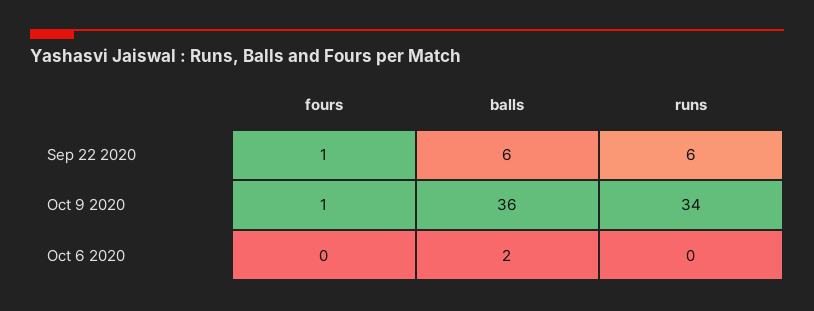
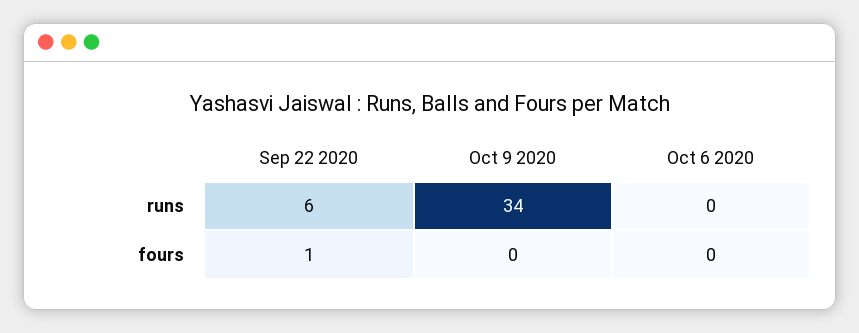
  {
    "fours": {
      "Sep 22 2020": 1,
-     "Oct 9 2020": 1,
+     "Oct 9 2020": 0,
      "Oct 6 2020": 0
    },
-   "balls": {
-     "Sep 22 2020": 6,
-     "Oct 9 2020": 36,
-     "Oct 6 2020": 2
-   },
    "runs": {
      "Sep 22 2020": 6,
      "Oct 9 2020": 34,
      "Oct 6 2020": 0
    }
  }

